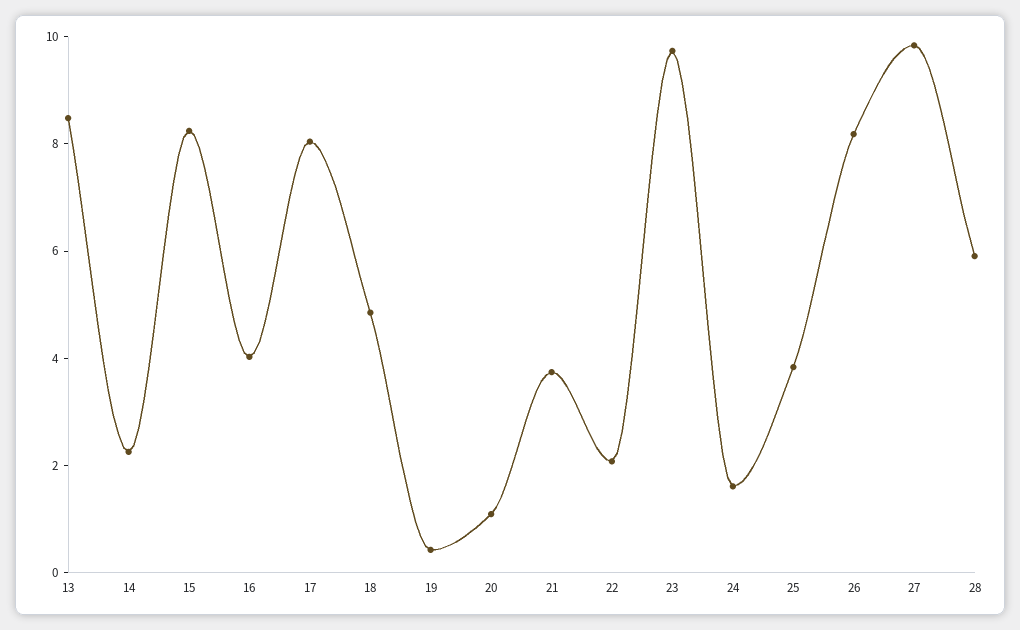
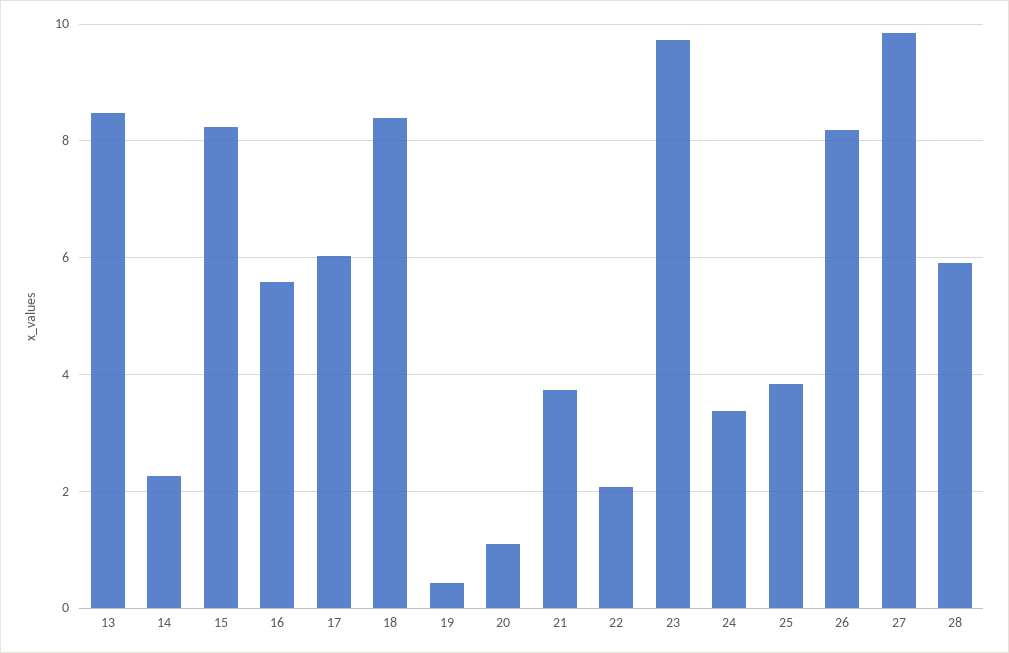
  {
    "13": 8.4,
    "14": 2.2,
    "15": 8.2,
-   "16": 4,
+   "16": 5.6,
-   "17": 8,
+   "17": 6,
-   "18": 5,
+   "18": 8.4,
    "19": 0.4,
    "20": 1,
    "21": 3.8,
    "22": 2,
    "23": 9.8,
-   "24": 1.5,
+   "24": 3.4,
    "25": 3.8,
    "26": 8.2,
    "27": 9.8,
    "28": 6
  }

